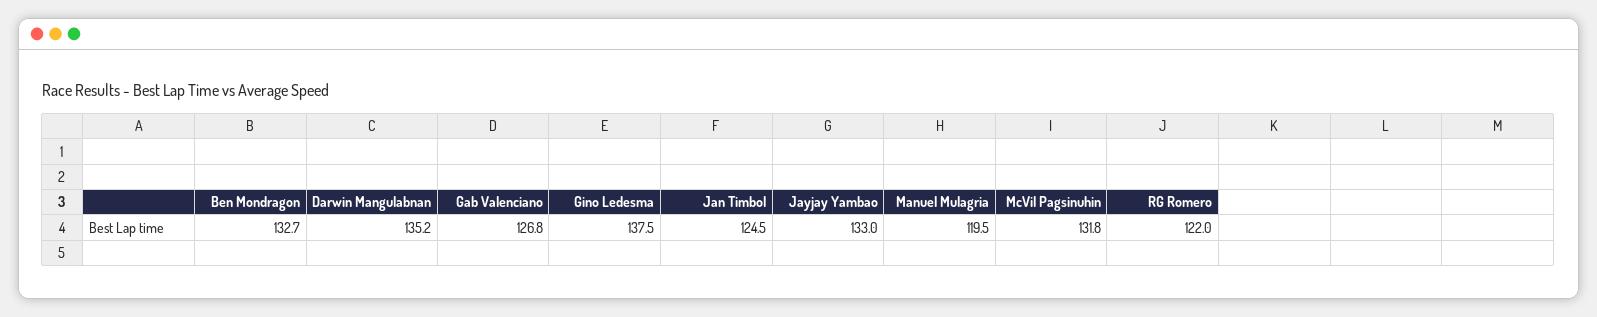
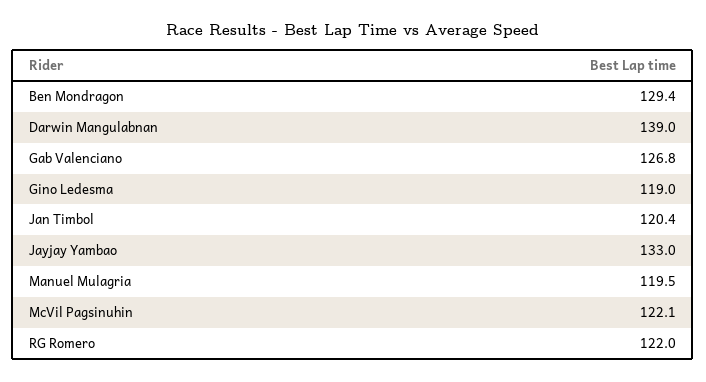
  {
-   "Ben Mondragon": 132.7,
+   "Ben Mondragon": 129.4,
-   "Darwin Mangulabnan": 135.2,
+   "Darwin Mangulabnan": 139,
    "Gab Valenciano": 126.8,
-   "Gino Ledesma": 137.5,
+   "Gino Ledesma": 119,
-   "Jan Timbol": 124.5,
+   "Jan Timbol": 120.4,
    "Jayjay Yambao": 133,
    "Manuel Mulagria": 119.5,
-   "McVil Pagsinuhin": 131.8,
+   "McVil Pagsinuhin": 122.1,
    "RG Romero": 122
  }

